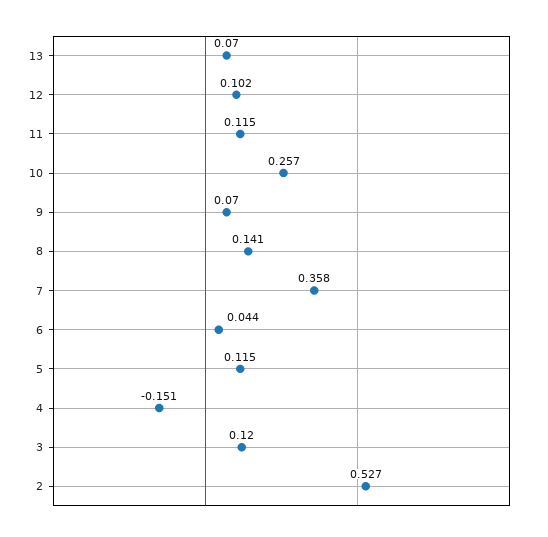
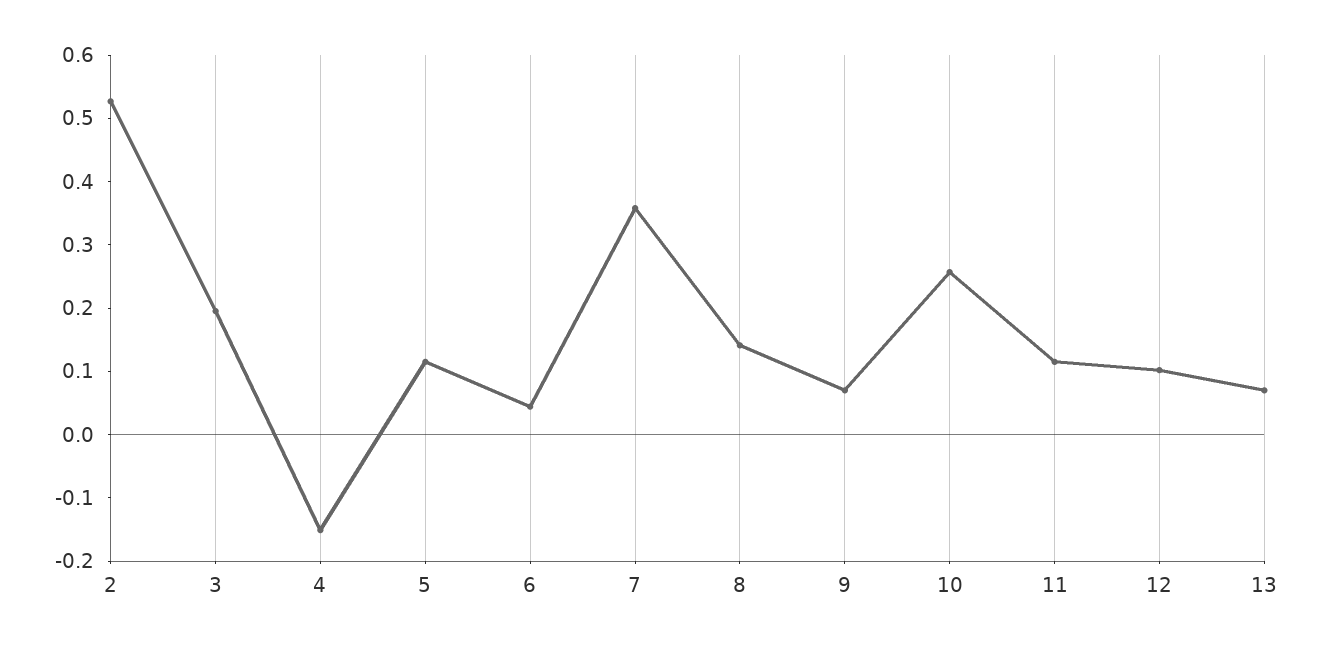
  {
    "13": 0.07,
    "12": 0.102,
    "11": 0.115,
    "10": 0.257,
    "9": 0.07,
    "8": 0.141,
    "7": 0.358,
    "6": 0.044,
    "5": 0.115,
    "4": -0.151,
-   "3": 0.12,
+   "3": 0.2,
    "2": 0.527
  }

